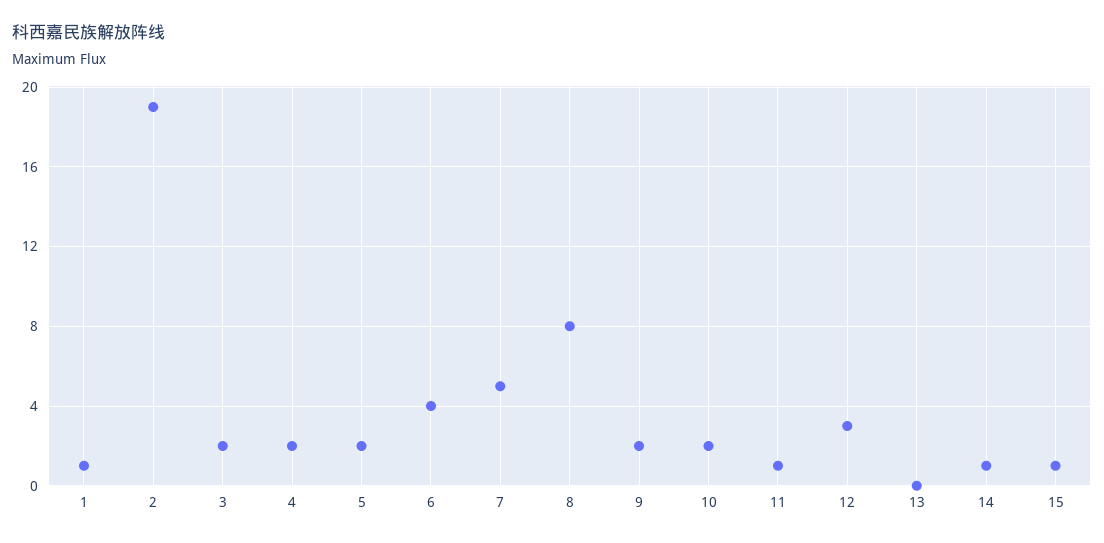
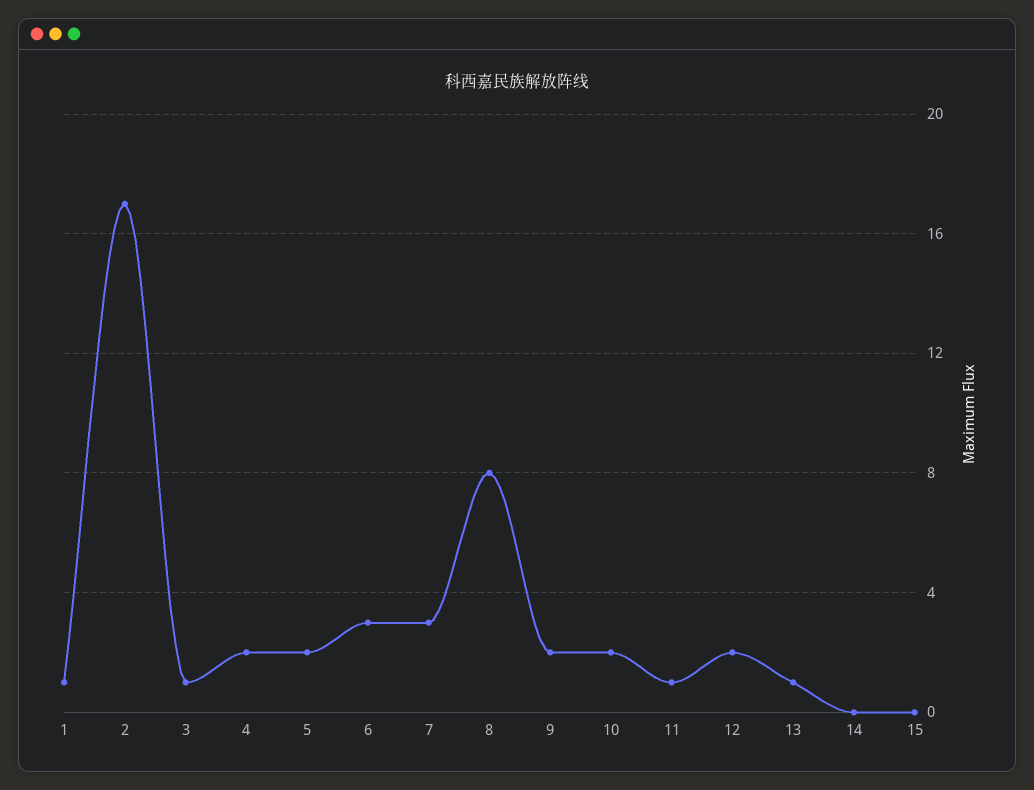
  {
    "1": 1,
-   "2": 19,
+   "2": 17,
-   "3": 2,
+   "3": 1,
    "4": 2,
    "5": 2,
-   "6": 4,
+   "6": 3,
-   "7": 5,
+   "7": 3,
    "8": 8,
    "9": 2,
    "10": 2,
    "11": 1,
-   "12": 3,
+   "12": 2,
-   "13": 0,
+   "13": 1,
-   "14": 1,
+   "14": 0,
-   "15": 1
+   "15": 0
  }

